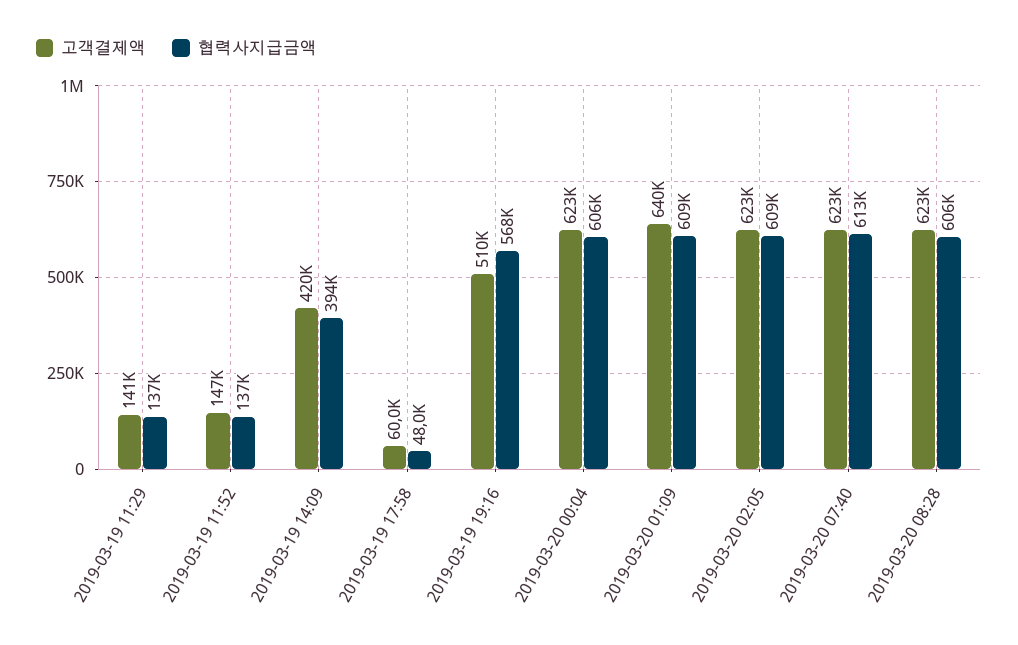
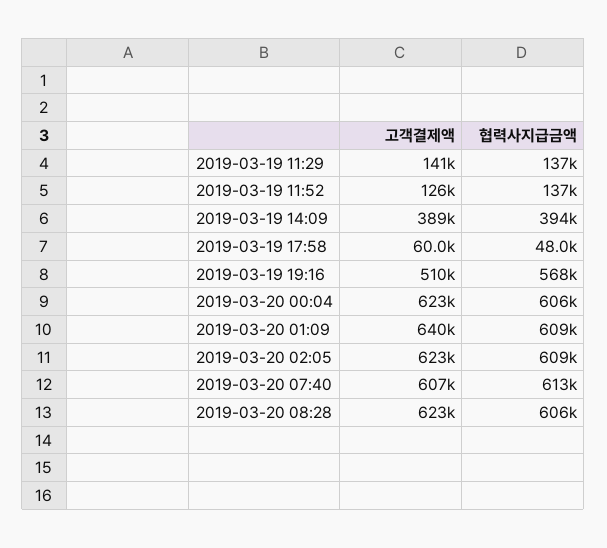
  {
    "고객결제액": {
      "2019-03-19 11:29": 141000,
-     "2019-03-19 11:52": 147000,
+     "2019-03-19 11:52": 126000,
-     "2019-03-19 14:09": 420000,
+     "2019-03-19 14:09": 389000,
      "2019-03-19 17:58": 60000,
      "2019-03-19 19:16": 510000,
      "2019-03-20 00:04": 623000,
      "2019-03-20 01:09": 640000,
      "2019-03-20 02:05": 623000,
-     "2019-03-20 07:40": 623000,
+     "2019-03-20 07:40": 607000,
      "2019-03-20 08:28": 623000
    },
    "협력사지급금액": {
      "2019-03-19 11:29": 137000,
      "2019-03-19 11:52": 137000,
      "2019-03-19 14:09": 394000,
      "2019-03-19 17:58": 48000,
      "2019-03-19 19:16": 568000,
      "2019-03-20 00:04": 606000,
      "2019-03-20 01:09": 609000,
      "2019-03-20 02:05": 609000,
      "2019-03-20 07:40": 613000,
      "2019-03-20 08:28": 606000
    }
  }

